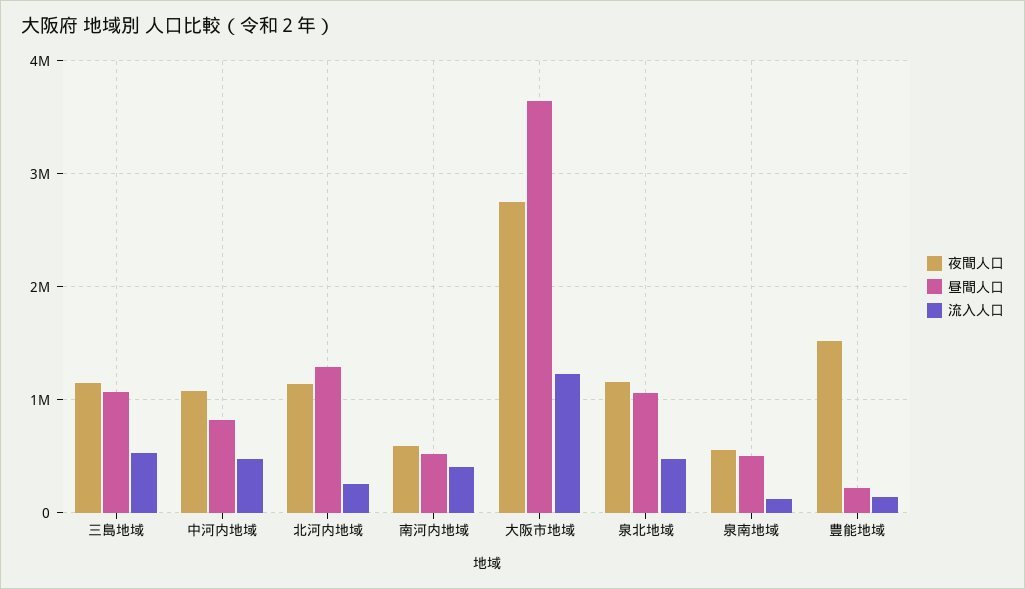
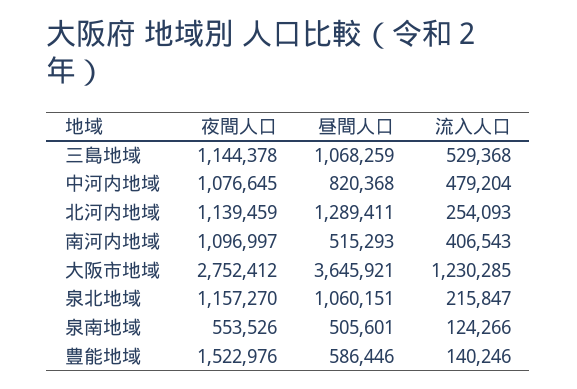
  {
    "夜間人口": {
      "三島地域": 1144378,
      "中河内地域": 1076645,
      "北河内地域": 1139459,
-     "南河内地域": 600000,
+     "南河内地域": 1096997,
      "大阪市地域": 2752412,
      "泉北地域": 1157270,
      "泉南地域": 553526,
      "豊能地域": 1522976
    },
    "昼間人口": {
      "三島地域": 1068259,
      "中河内地域": 820368,
      "北河内地域": 1289411,
      "南河内地域": 515293,
      "大阪市地域": 3645921,
      "泉北地域": 1060151,
      "泉南地域": 505601,
-     "豊能地域": 200000
+     "豊能地域": 586446
    },
    "流入人口": {
      "三島地域": 529368,
      "中河内地域": 479204,
      "北河内地域": 254093,
      "南河内地域": 406543,
      "大阪市地域": 1230285,
-     "泉北地域": 500000,
+     "泉北地域": 215847,
      "泉南地域": 124266,
      "豊能地域": 140246
    }
  }

